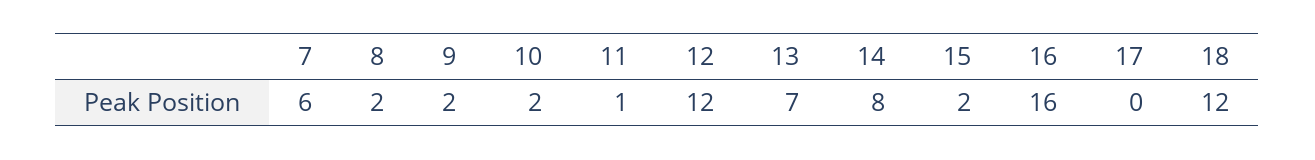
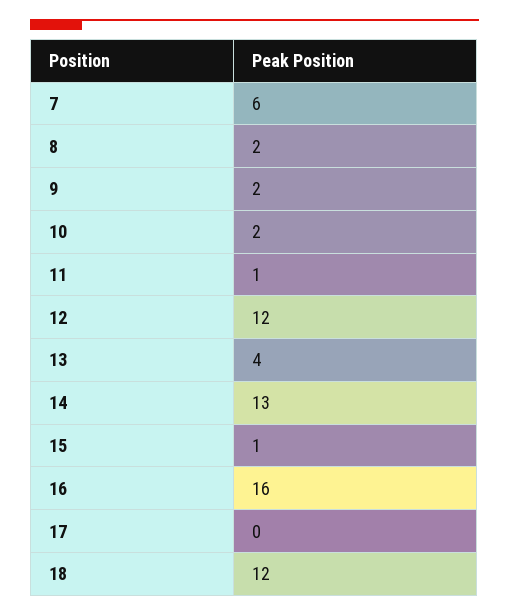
  {
    "7": 6,
    "8": 2,
    "9": 2,
    "10": 2,
    "11": 1,
    "12": 12,
-   "13": 7,
+   "13": 4,
-   "14": 8,
+   "14": 13,
-   "15": 2,
+   "15": 1,
    "16": 16,
    "17": 0,
    "18": 12
  }

